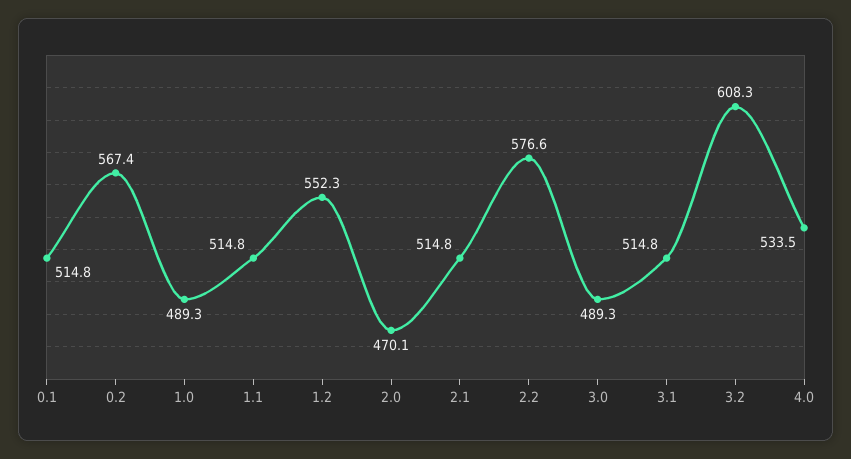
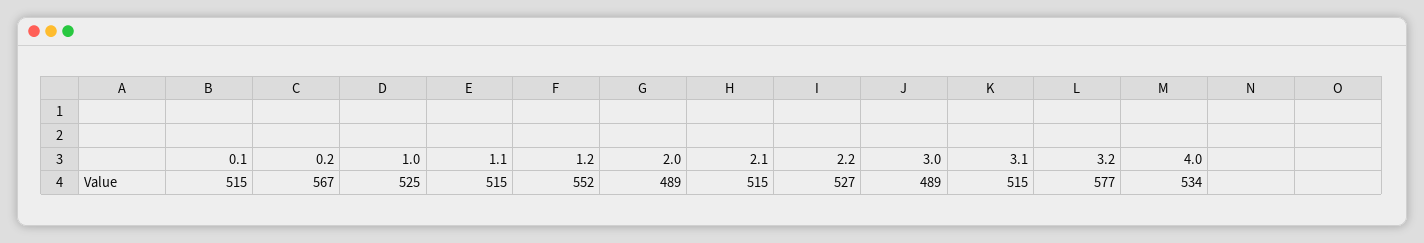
  {
    "0.1": 514.8,
    "0.2": 567.4,
-   "1.0": 489.3,
+   "1.0": 525,
    "1.1": 514.8,
    "1.2": 552.3,
-   "2.0": 470.1,
+   "2.0": 489,
    "2.1": 514.8,
-   "2.2": 576.6,
+   "2.2": 527,
    "3.0": 489.3,
    "3.1": 514.8,
-   "3.2": 608.3,
+   "3.2": 577,
    "4.0": 533.5
  }

